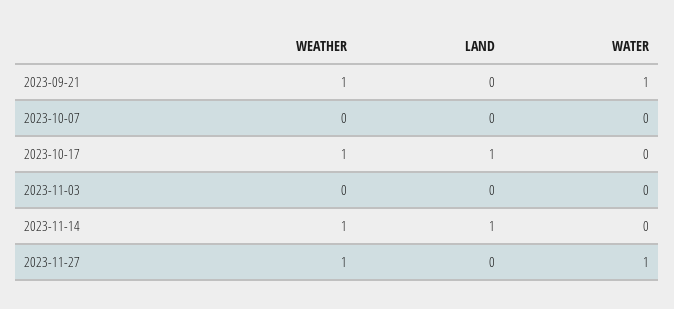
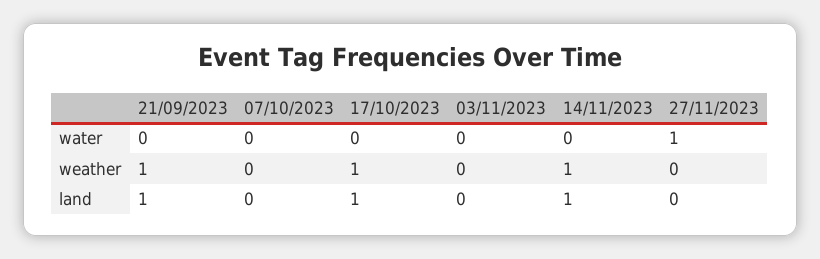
  {
    "WEATHER": {
      "2023-09-21": 1,
      "2023-10-07": 0,
      "2023-10-17": 1,
      "2023-11-03": 0,
      "2023-11-14": 1,
-     "2023-11-27": 1
+     "2023-11-27": 0
    },
    "LAND": {
-     "2023-09-21": 0,
+     "2023-09-21": 1,
      "2023-10-07": 0,
      "2023-10-17": 1,
      "2023-11-03": 0,
      "2023-11-14": 1,
      "2023-11-27": 0
    },
    "WATER": {
-     "2023-09-21": 1,
+     "2023-09-21": 0,
      "2023-10-07": 0,
      "2023-10-17": 0,
      "2023-11-03": 0,
      "2023-11-14": 0,
      "2023-11-27": 1
    }
  }

